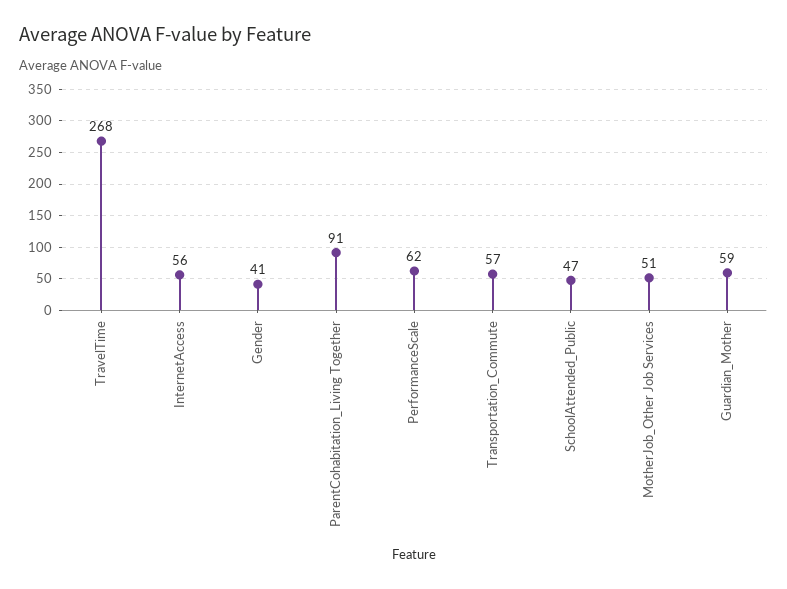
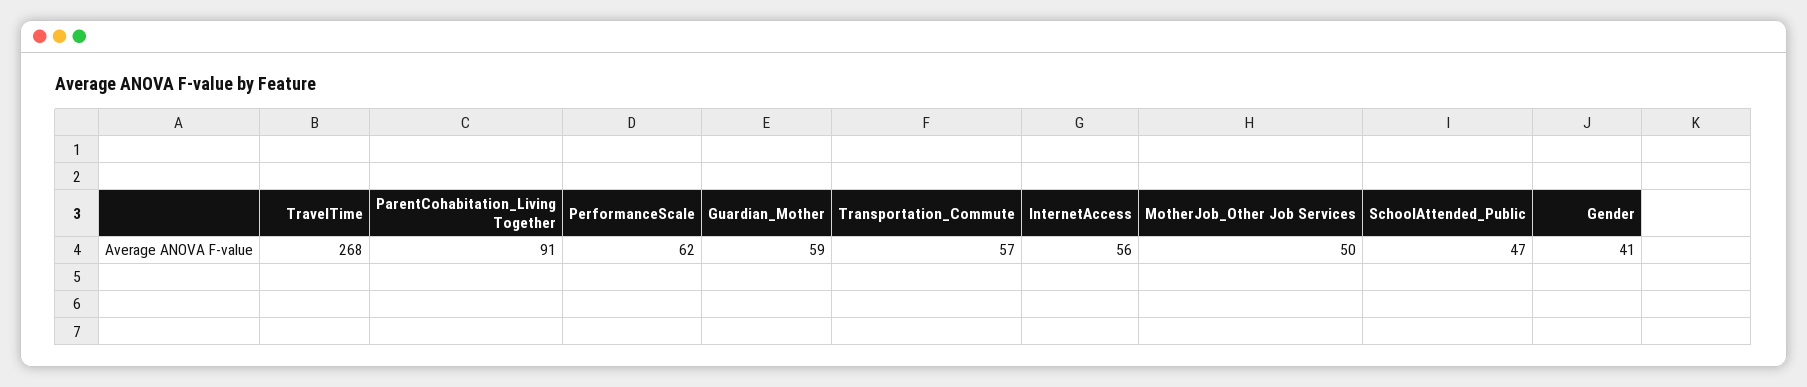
  {
    "TravelTime": 268,
    "InternetAccess": 56,
    "Gender": 41,
    "ParentCohabitation_Living Together": 91,
    "PerformanceScale": 62,
    "Transportation_Commute": 57,
    "SchoolAttended_Public": 47,
-   "MotherJob_Other Job Services": 51,
+   "MotherJob_Other Job Services": 50,
    "Guardian_Mother": 59
  }

